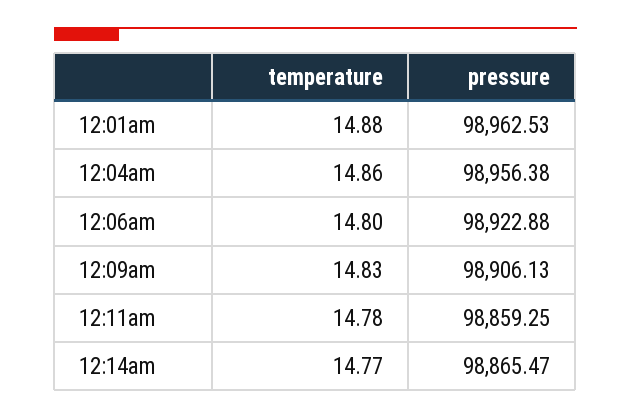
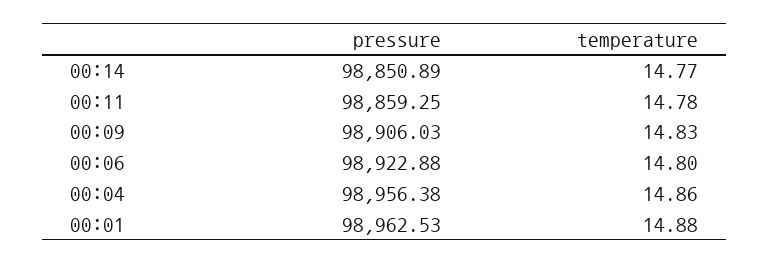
  {
    "temperature": {
      "12:01am": 14.88,
      "12:04am": 14.86,
      "12:06am": 14.8,
      "12:09am": 14.83,
      "12:11am": 14.78,
      "12:14am": 14.77
    },
    "pressure": {
      "12:01am": 98962.53,
      "12:04am": 98956.38,
      "12:06am": 98922.88,
-     "12:09am": 98906.13,
+     "12:09am": 98906.03,
      "12:11am": 98859.25,
-     "12:14am": 98865.47
+     "12:14am": 98850.89
    }
  }

